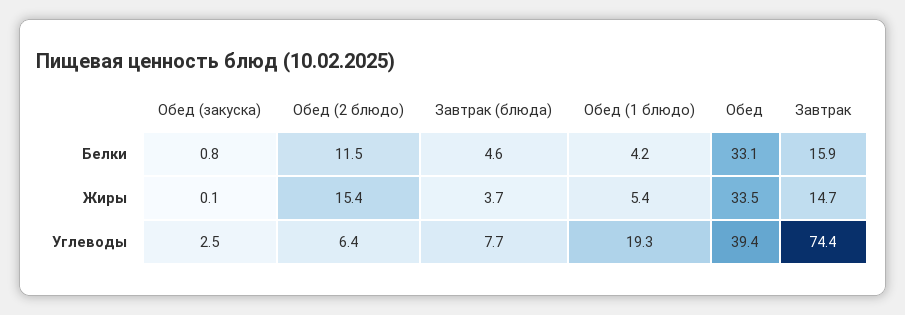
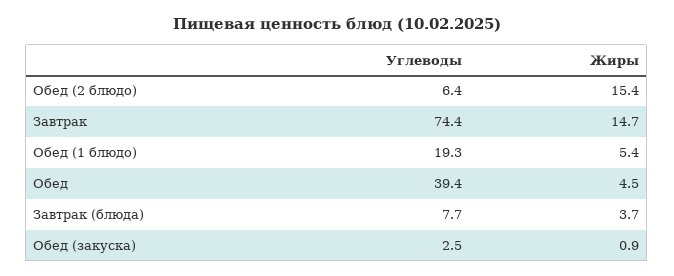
  {
    "Обед (закуска)": {
-     "Белки": 0.8,
-     "Жиры": 0.1,
+     "Жиры": 0.9,
      "Углеводы": 2.5
    },
    "Обед (2 блюдо)": {
-     "Белки": 11.5,
      "Жиры": 15.4,
      "Углеводы": 6.4
    },
    "Завтрак (блюда)": {
-     "Белки": 4.6,
      "Жиры": 3.7,
      "Углеводы": 7.7
    },
    "Обед (1 блюдо)": {
-     "Белки": 4.2,
      "Жиры": 5.4,
      "Углеводы": 19.3
    },
    "Обед": {
-     "Белки": 33.1,
-     "Жиры": 33.5,
+     "Жиры": 4.5,
      "Углеводы": 39.4
    },
    "Завтрак": {
-     "Белки": 15.9,
      "Жиры": 14.7,
      "Углеводы": 74.4
    }
  }

